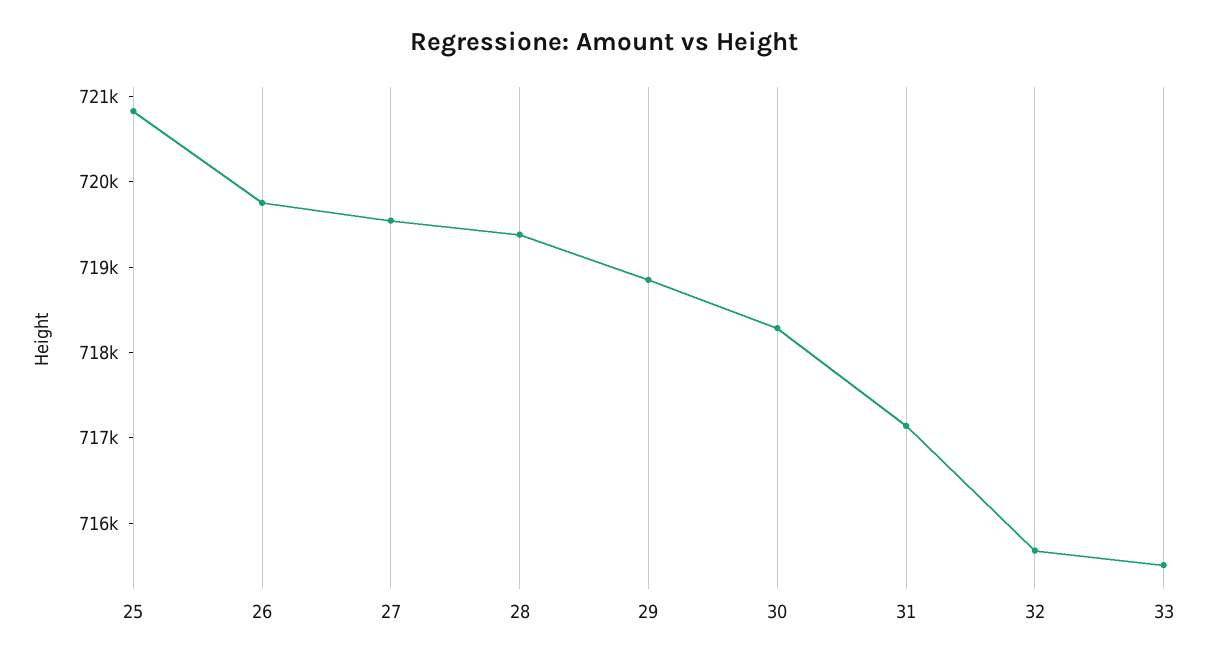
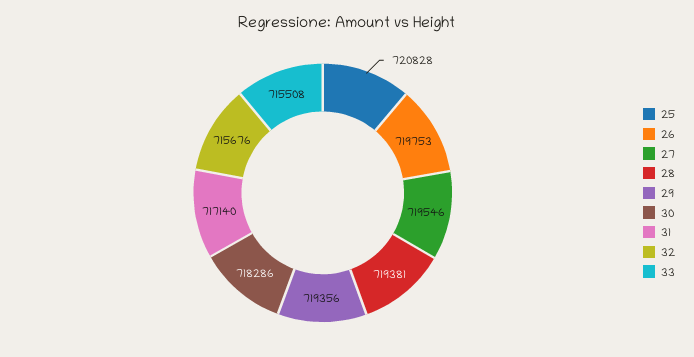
  {
    "25": 720828,
    "26": 719753,
    "27": 719546,
    "28": 719381,
-   "29": 718800,
+   "29": 719356,
    "30": 718286,
    "31": 717140,
    "32": 715676,
    "33": 715508
  }

